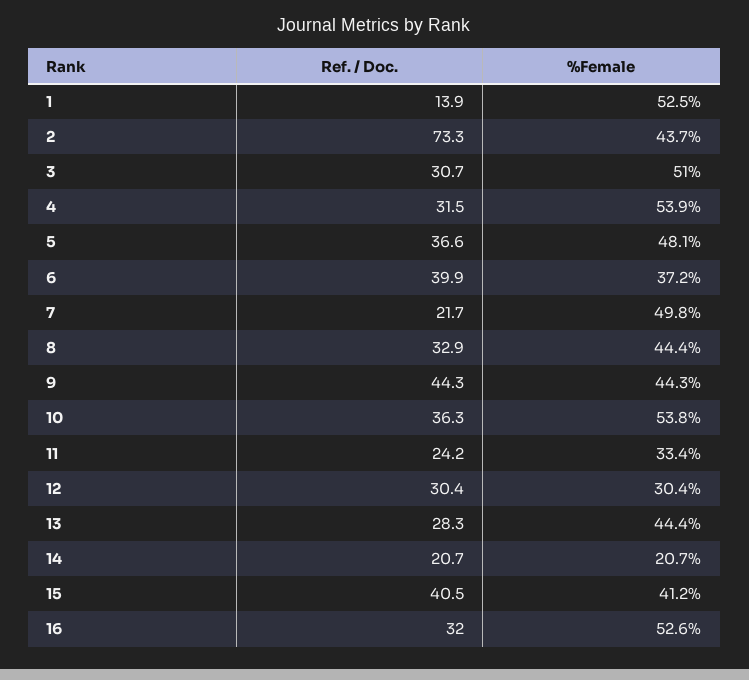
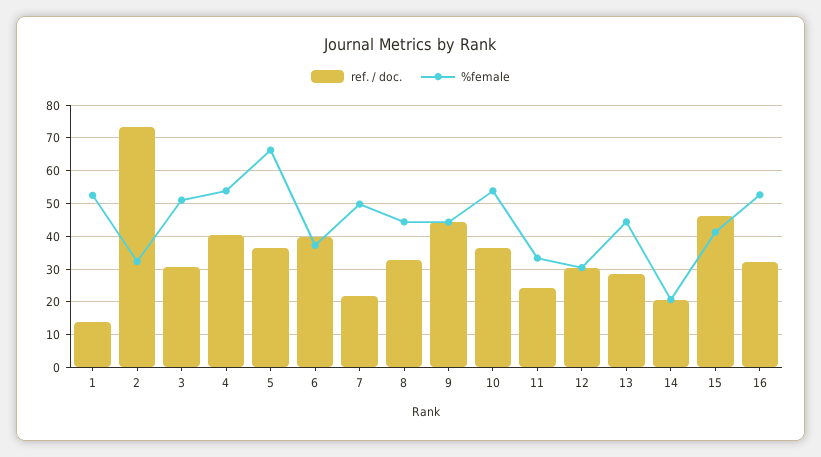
  {
    "Ref. / Doc.": {
      "1": 13.9,
      "2": 73.3,
      "3": 30.7,
-     "4": 31.5,
+     "4": 40,
      "5": 36.6,
      "6": 39.9,
      "7": 21.7,
      "8": 32.9,
      "9": 44.3,
      "10": 36.3,
      "11": 24.2,
      "12": 30.4,
      "13": 28.3,
      "14": 20.7,
-     "15": 40.5,
+     "15": 46,
      "16": 32
    },
    "%Female": {
      "1": 52.5,
-     "2": 43.7,
+     "2": 32,
      "3": 51,
      "4": 53.9,
-     "5": 48.1,
+     "5": 66,
      "6": 37.2,
      "7": 49.8,
      "8": 44.4,
      "9": 44.3,
      "10": 53.8,
      "11": 33.4,
      "12": 30.4,
      "13": 44.4,
      "14": 20.7,
      "15": 41.2,
      "16": 52.6
    }
  }

